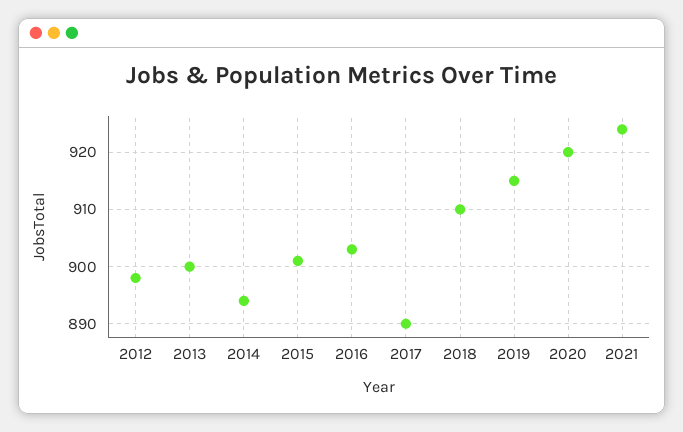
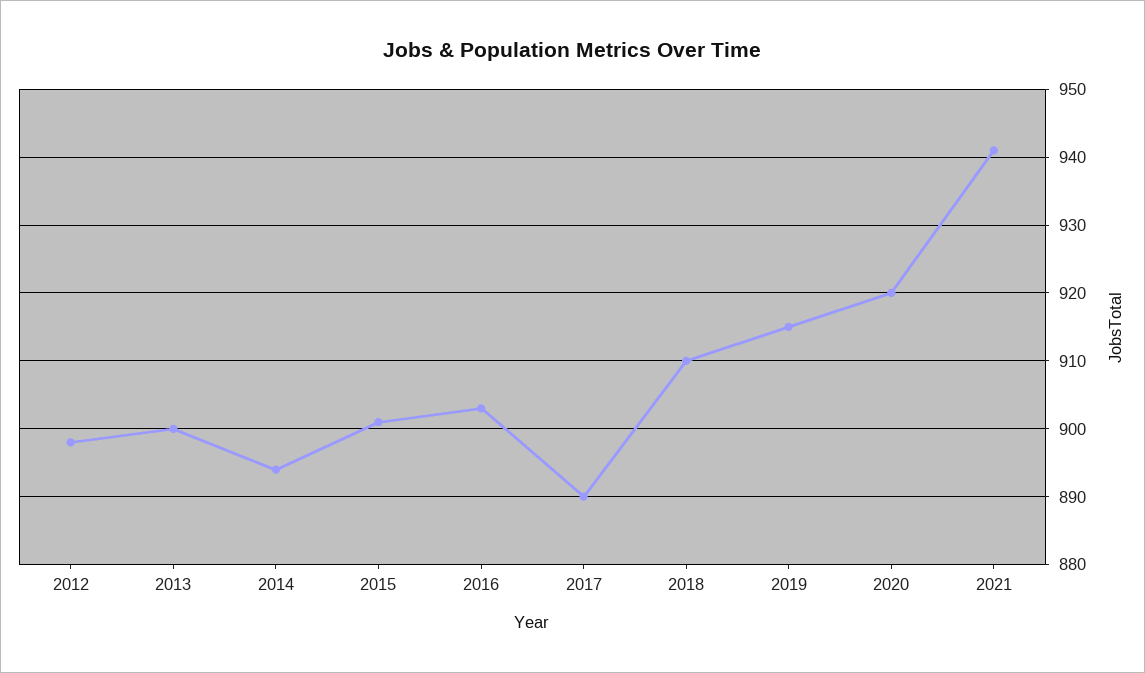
  {
    "2012": 898,
    "2013": 900,
    "2014": 894,
    "2015": 901,
    "2016": 903,
    "2017": 890,
    "2018": 910,
    "2019": 915,
    "2020": 920,
-   "2021": 925
+   "2021": 941
  }

